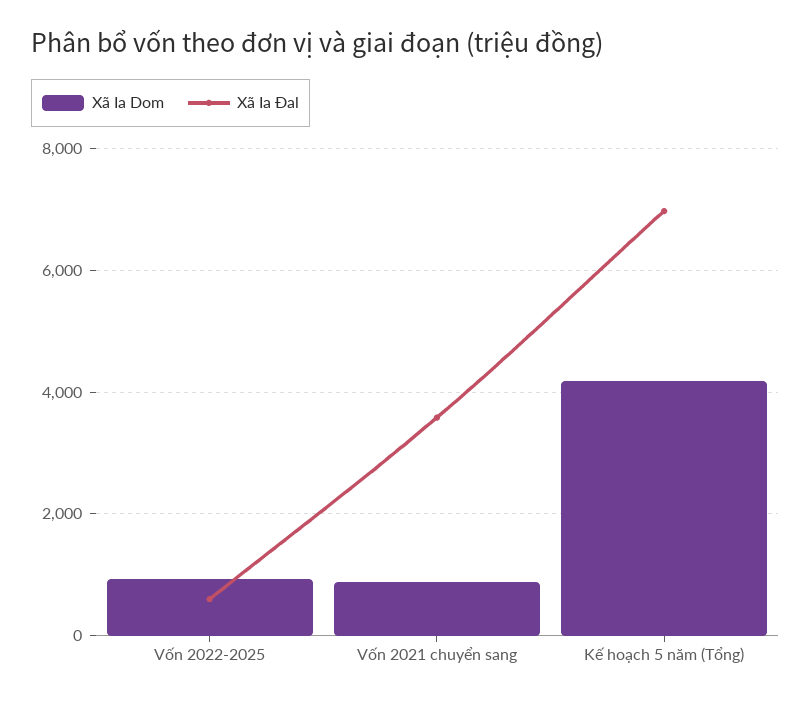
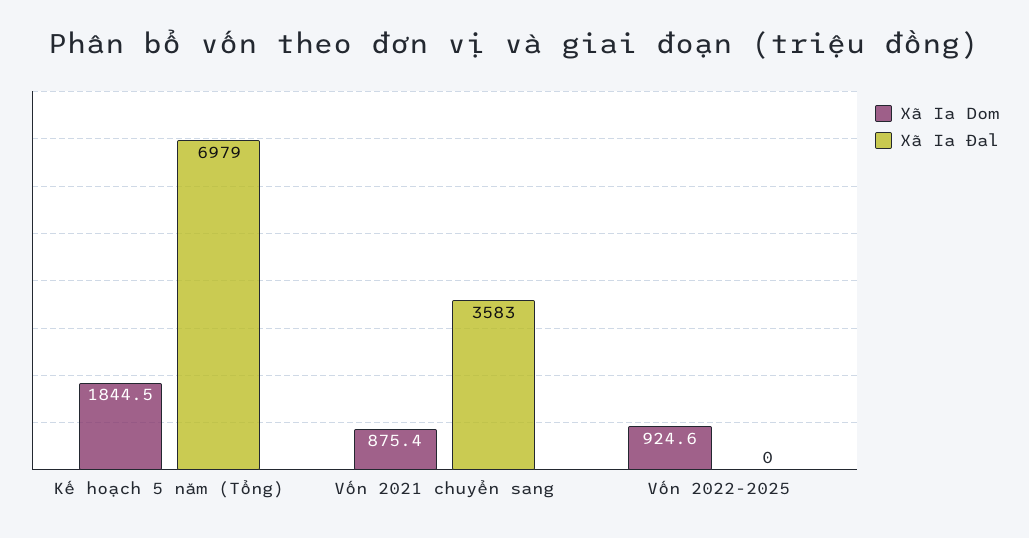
  {
    "Xã Ia Dom": {
      "Vốn 2022-2025": 924.6,
      "Vốn 2021 chuyển sang": 875.4,
-     "Kế hoạch 5 năm (Tổng)": 4200
+     "Kế hoạch 5 năm (Tổng)": 1844.5
    },
    "Xã Ia Đal": {
-     "Vốn 2022-2025": 600,
+     "Vốn 2022-2025": 0,
      "Vốn 2021 chuyển sang": 3583,
      "Kế hoạch 5 năm (Tổng)": 6979
    }
  }

